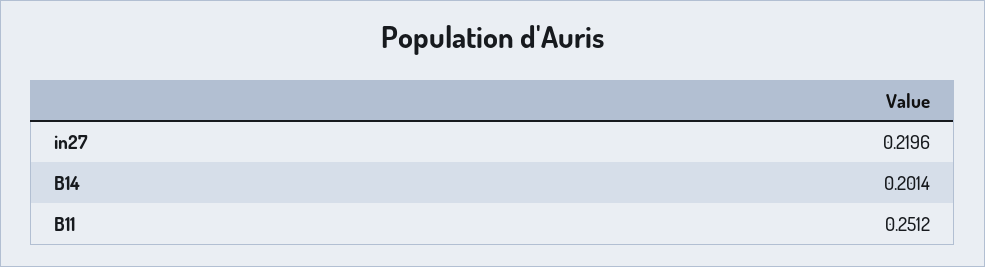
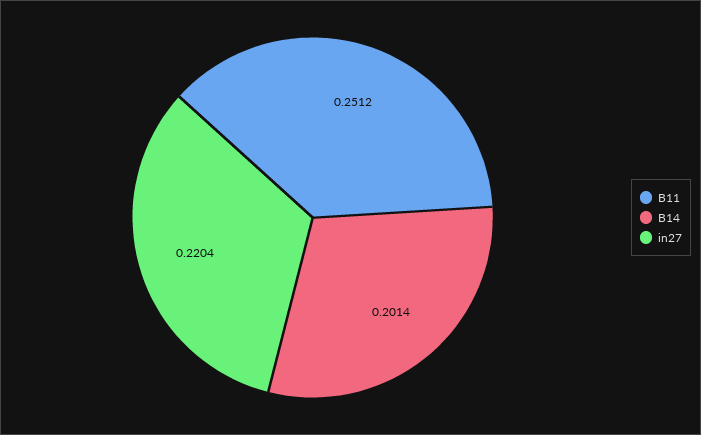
  {
-   "in27": 0.2196,
+   "in27": 0.2204,
    "B14": 0.2014,
    "B11": 0.2512
  }

